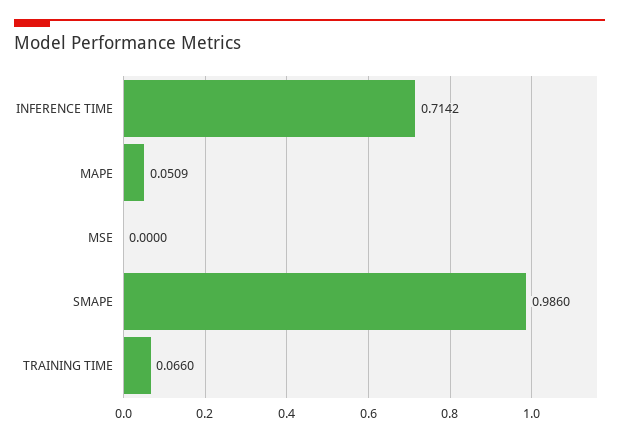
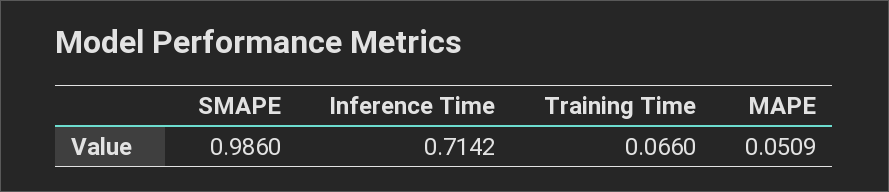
  {
    "INFERENCE TIME": 0.7142,
    "MAPE": 0.0509,
-   "MSE": 0,
    "SMAPE": 0.986,
    "TRAINING TIME": 0.066
  }

